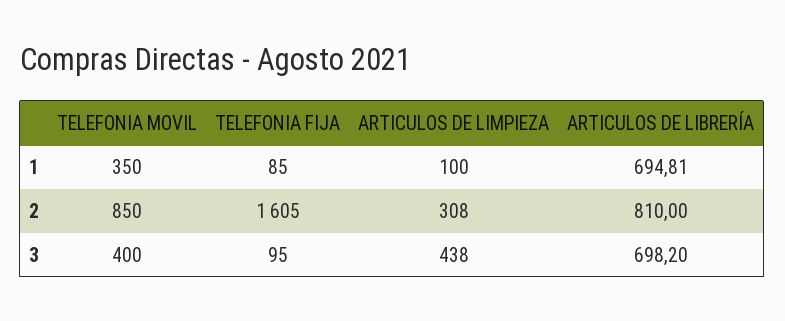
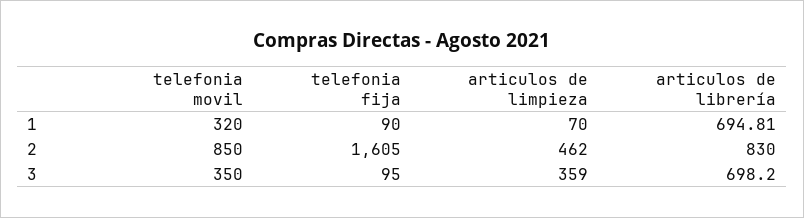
  {
    "TELEFONIA MOVIL": {
-     "1": 350,
+     "1": 320,
      "2": 850,
-     "3": 400
+     "3": 350
    },
    "TELEFONIA FIJA": {
-     "1": 85,
+     "1": 90,
      "2": 1605,
      "3": 95
    },
    "ARTICULOS DE LIMPIEZA": {
-     "1": 100,
+     "1": 70,
-     "2": 308,
+     "2": 462,
-     "3": 438
+     "3": 359
    },
    "ARTICULOS DE LIBRERÍA": {
      "1": 694.81,
-     "2": 810,
+     "2": 830,
      "3": 698.2
    }
  }

